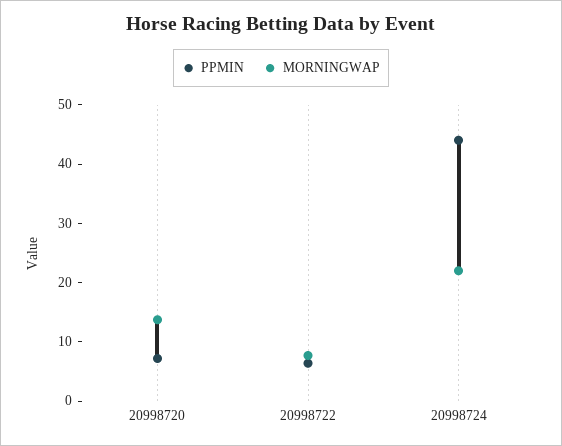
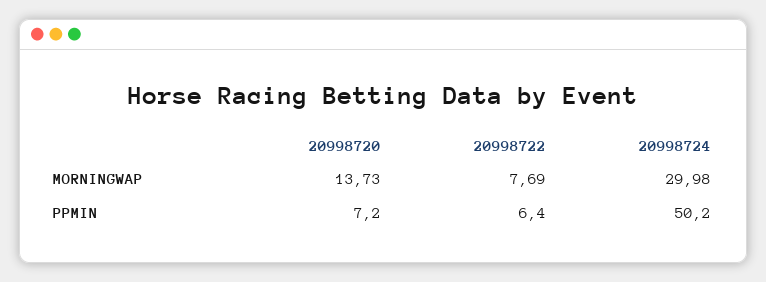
  {
    "PPMIN": {
      "20998720": 7.2,
      "20998722": 6.4,
-     "20998724": 44
+     "20998724": 50.2
    },
    "MORNINGWAP": {
      "20998720": 13.73,
      "20998722": 7.69,
-     "20998724": 22
+     "20998724": 29.98
    }
  }

